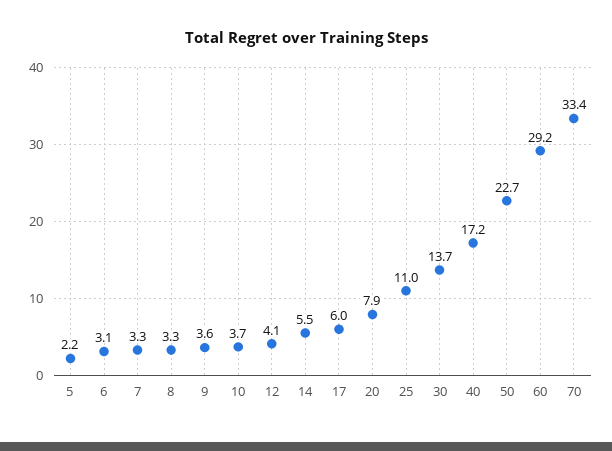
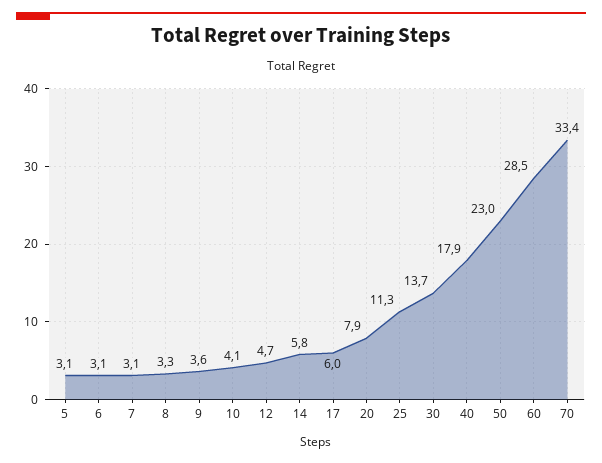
  {
-   "5": 2.2,
+   "5": 3.1,
    "6": 3.1,
-   "7": 3.3,
+   "7": 3.1,
    "8": 3.3,
    "9": 3.6,
-   "10": 3.7,
+   "10": 4.1,
-   "12": 4.1,
+   "12": 4.7,
-   "14": 5.5,
+   "14": 5.8,
    "17": 6,
    "20": 7.9,
-   "25": 11,
+   "25": 11.3,
    "30": 13.7,
-   "40": 17.2,
+   "40": 17.9,
-   "50": 22.7,
+   "50": 23,
-   "60": 29.2,
+   "60": 28.5,
    "70": 33.4
  }

